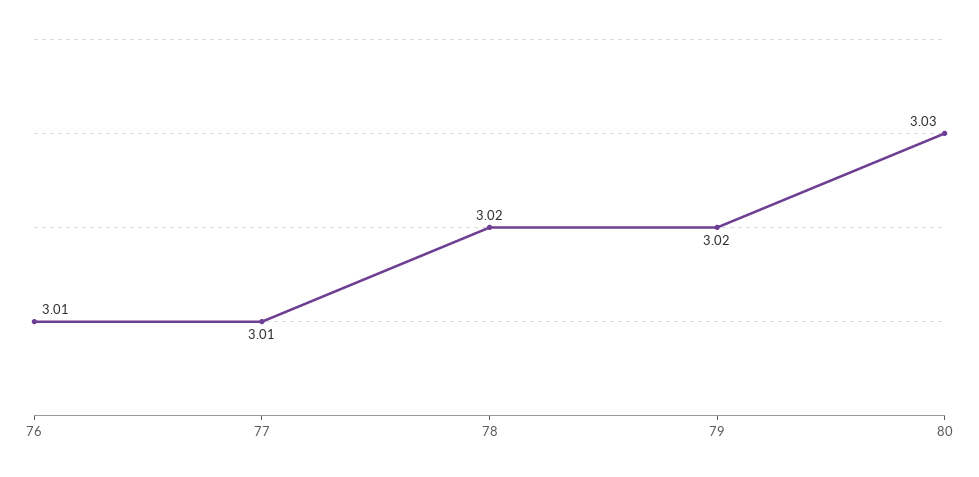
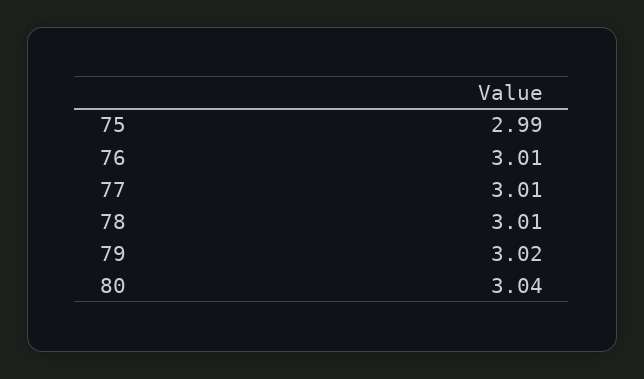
  {
    "76": 3.01,
    "77": 3.01,
-   "78": 3.02,
+   "78": 3.01,
    "79": 3.02,
-   "80": 3.03
+   "80": 3.04,
+   "75": 2.99
  }

